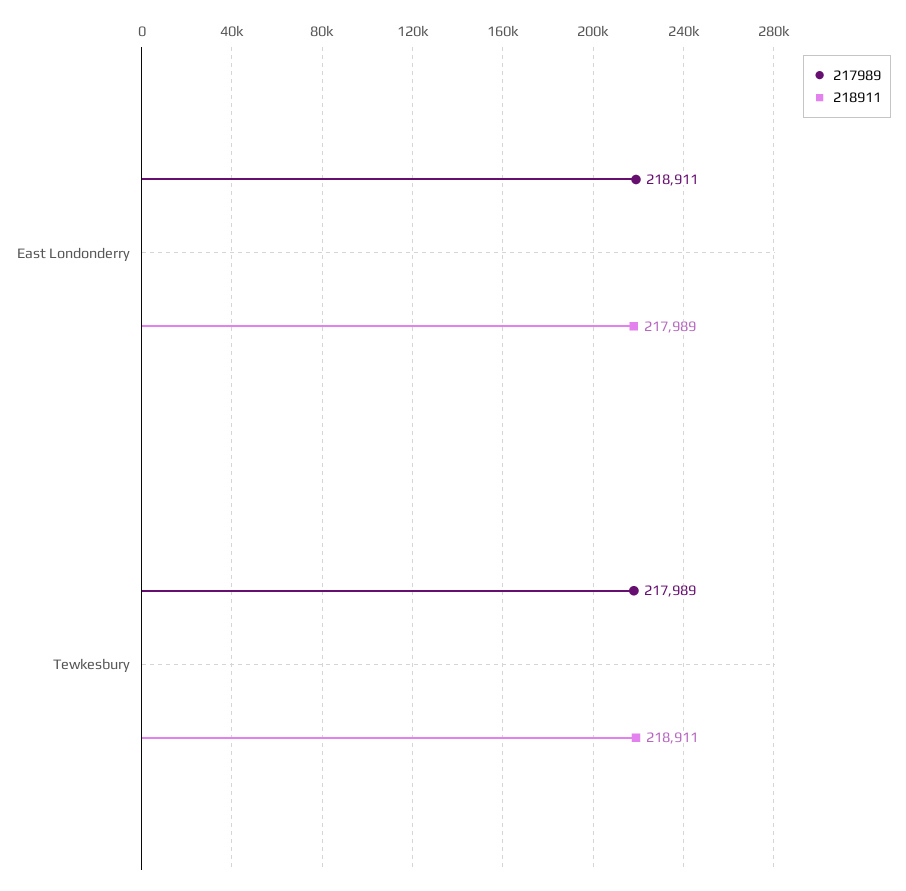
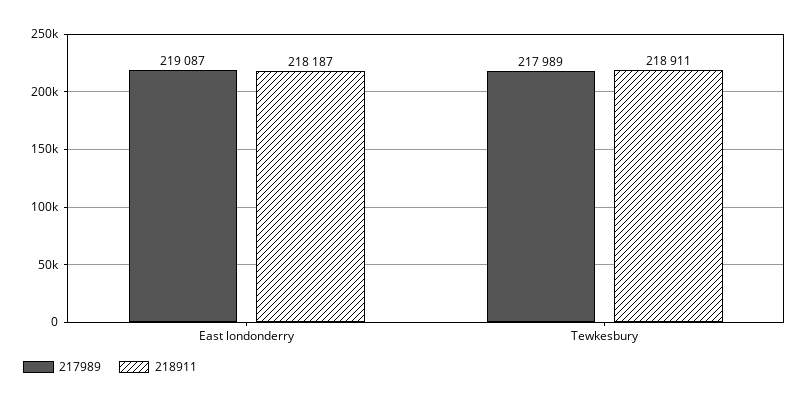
  {
    "217989": {
-     "East Londonderry": 218911,
+     "East Londonderry": 219087,
      "Tewkesbury": 217989
    },
    "218911": {
-     "East Londonderry": 217989,
+     "East Londonderry": 218187,
      "Tewkesbury": 218911
    }
  }

